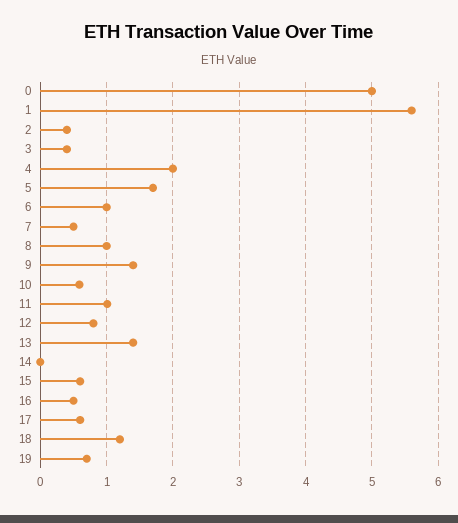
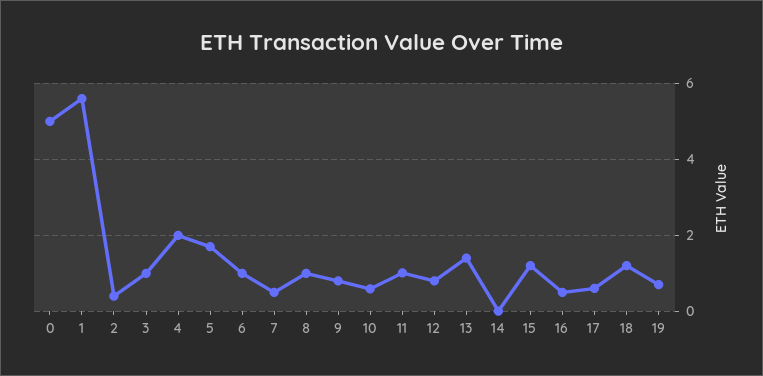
  {
    "0": 5,
    "1": 5.6,
    "2": 0.4,
-   "3": 0.4,
+   "3": 1,
    "4": 2,
    "5": 1.7,
    "6": 1,
    "7": 0.5,
    "8": 1,
-   "9": 1.4,
+   "9": 0.8,
    "10": 0.6,
    "11": 1,
    "12": 0.8,
    "13": 1.4,
    "14": 0,
-   "15": 0.6,
+   "15": 1.2,
    "16": 0.5,
    "17": 0.6,
    "18": 1.2,
    "19": 0.7
  }

